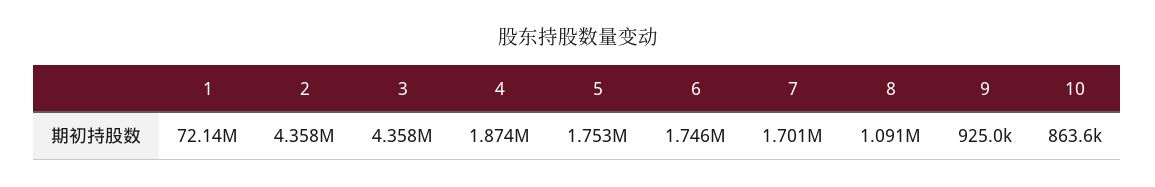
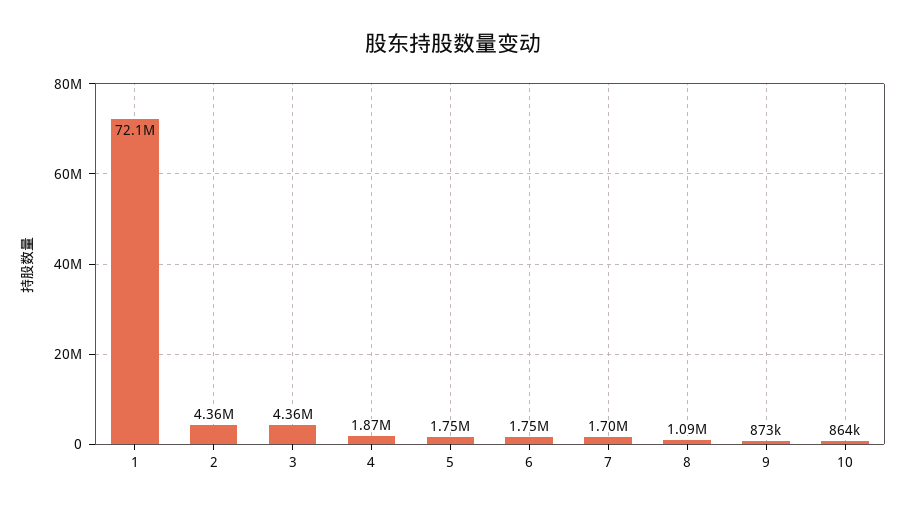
  {
    "1": 72140000,
    "2": 4358000,
    "3": 4358000,
    "4": 1874000,
    "5": 1753000,
    "6": 1746000,
    "7": 1701000,
    "8": 1091000,
-   "9": 925000,
+   "9": 873000,
    "10": 863600
  }

